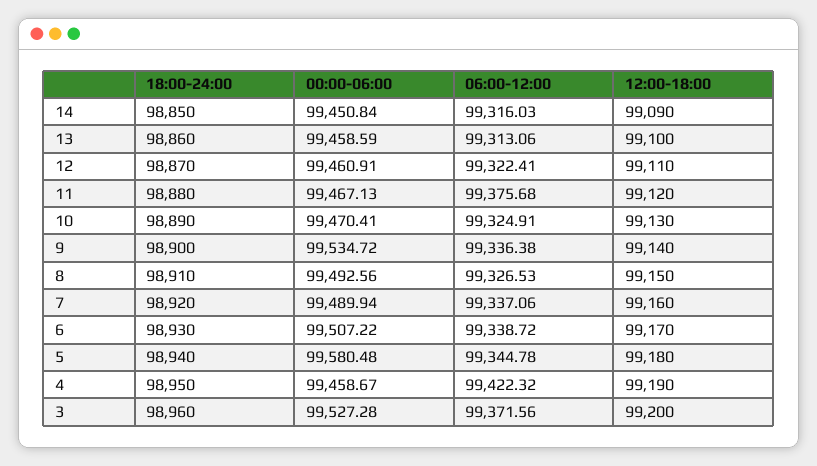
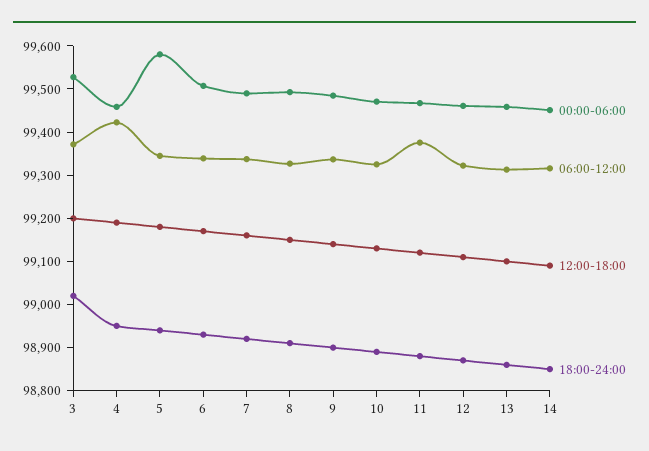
  {
    "18:00-24:00": {
      "14": 98850,
      "13": 98860,
      "12": 98870,
      "11": 98880,
      "10": 98890,
      "9": 98900,
      "8": 98910,
      "7": 98920,
      "6": 98930,
      "5": 98940,
      "4": 98950,
-     "3": 98960
+     "3": 99020
    },
    "00:00-06:00": {
      "14": 99450.84,
      "13": 99458.59,
      "12": 99460.91,
      "11": 99467.13,
      "10": 99470.41,
-     "9": 99534.72,
+     "9": 99480,
      "8": 99492.56,
      "7": 99489.94,
      "6": 99507.22,
      "5": 99580.48,
      "4": 99458.67,
      "3": 99527.28
    },
    "06:00-12:00": {
      "14": 99316.03,
      "13": 99313.06,
      "12": 99322.41,
      "11": 99375.68,
      "10": 99324.91,
      "9": 99336.38,
      "8": 99326.53,
      "7": 99337.06,
      "6": 99338.72,
      "5": 99344.78,
      "4": 99422.32,
      "3": 99371.56
    },
    "12:00-18:00": {
      "14": 99090,
      "13": 99100,
      "12": 99110,
      "11": 99120,
      "10": 99130,
      "9": 99140,
      "8": 99150,
      "7": 99160,
      "6": 99170,
      "5": 99180,
      "4": 99190,
      "3": 99200
    }
  }

